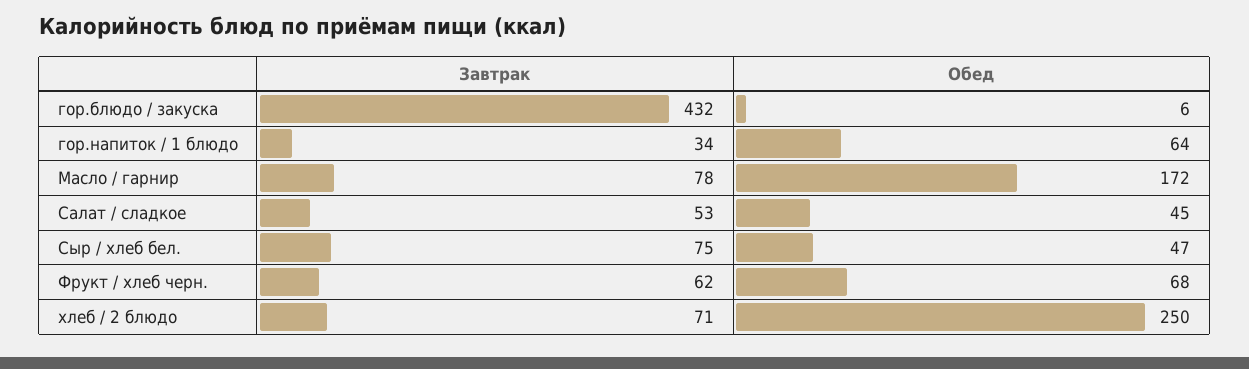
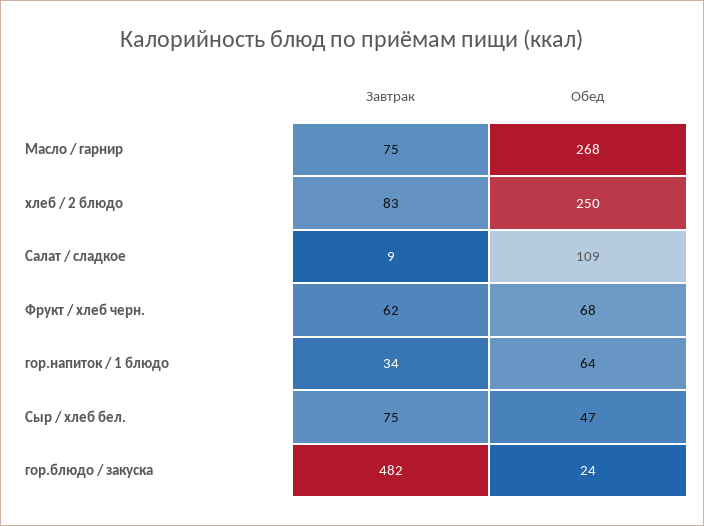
  {
    "Завтрак": {
-     "гор.блюдо / закуска": 432,
+     "гор.блюдо / закуска": 482,
      "гор.напиток / 1 блюдо": 34,
-     "Масло / гарнир": 78,
+     "Масло / гарнир": 75,
-     "Салат / сладкое": 53,
+     "Салат / сладкое": 9,
      "Сыр / хлеб бел.": 75,
      "Фрукт / хлеб черн.": 62,
-     "хлеб / 2 блюдо": 71
+     "хлеб / 2 блюдо": 83
    },
    "Обед": {
-     "гор.блюдо / закуска": 6,
+     "гор.блюдо / закуска": 24,
      "гор.напиток / 1 блюдо": 64,
-     "Масло / гарнир": 172,
+     "Масло / гарнир": 268,
-     "Салат / сладкое": 45,
+     "Салат / сладкое": 109,
      "Сыр / хлеб бел.": 47,
      "Фрукт / хлеб черн.": 68,
      "хлеб / 2 блюдо": 250
    }
  }

